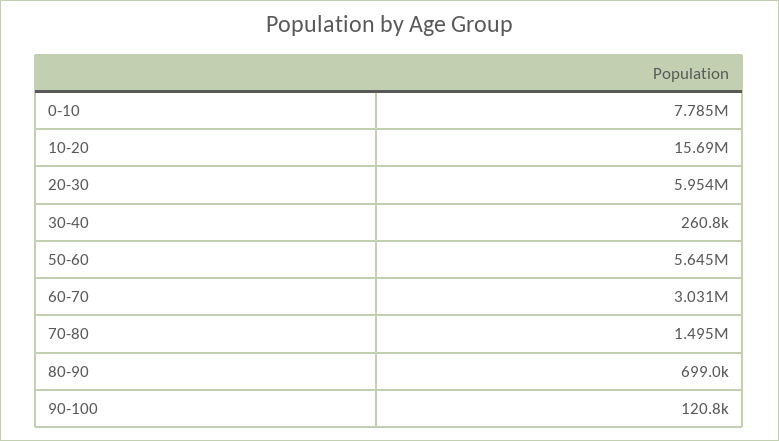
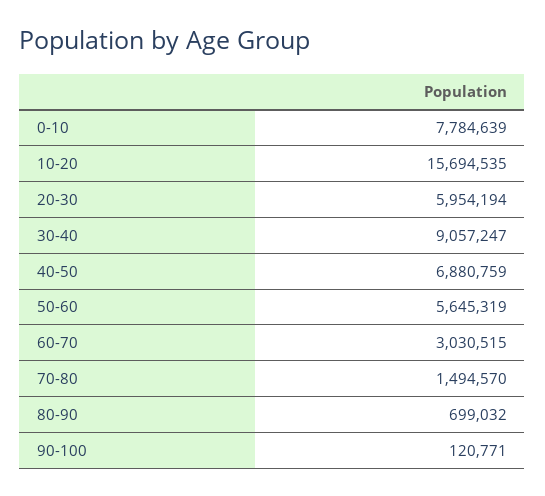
  {
    "0-10": 7784639,
    "10-20": 15694535,
    "20-30": 5954194,
-   "30-40": 260800,
+   "30-40": 9057247,
    "50-60": 5645319,
    "60-70": 3030515,
    "70-80": 1494570,
    "80-90": 699032,
-   "90-100": 120771
+   "90-100": 120771,
+   "40-50": 6880759
  }

